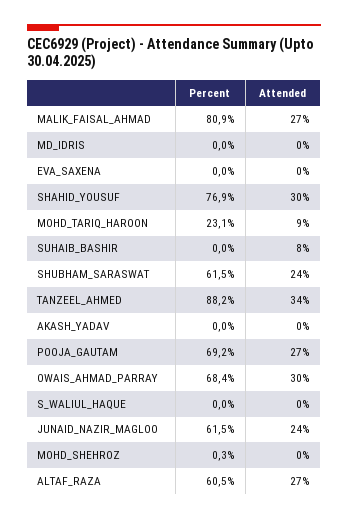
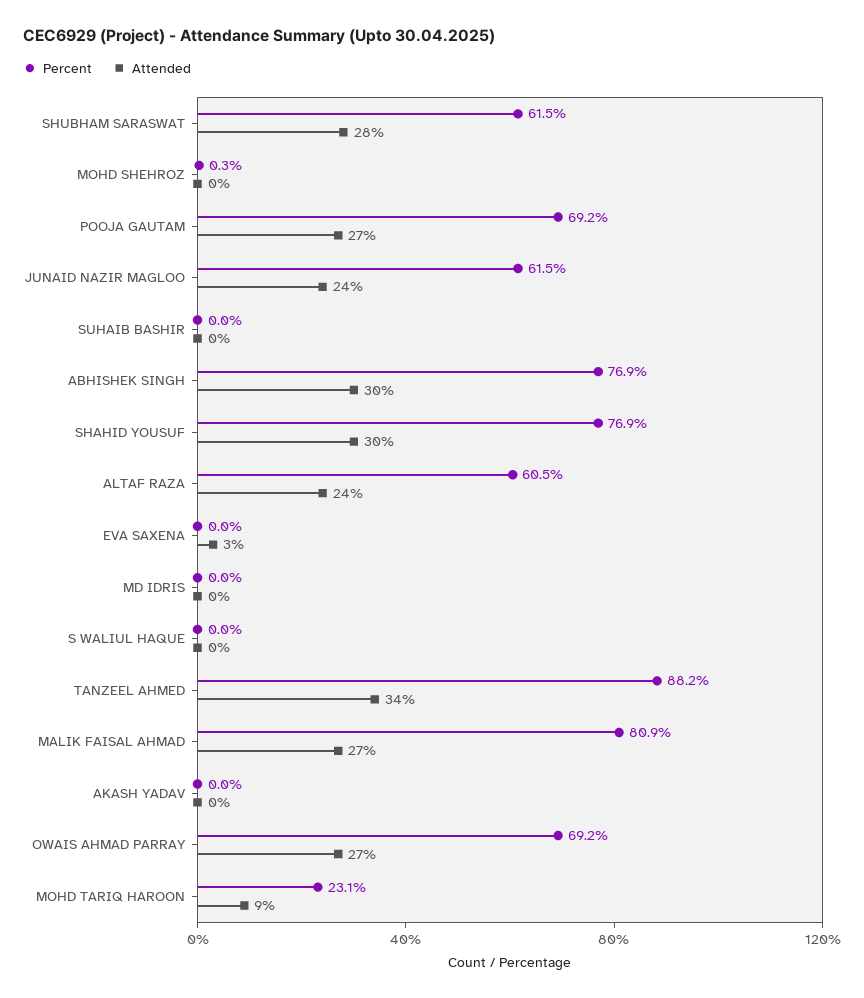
  {
    "Percent": {
      "MALIK_FAISAL_AHMAD": 80.9,
      "MD_IDRIS": 0,
      "EVA_SAXENA": 0,
      "SHAHID_YOUSUF": 76.9,
      "MOHD_TARIQ_HAROON": 23.1,
      "SUHAIB_BASHIR": 0,
      "SHUBHAM_SARASWAT": 61.5,
      "TANZEEL_AHMED": 88.2,
      "AKASH_YADAV": 0,
      "POOJA_GAUTAM": 69.2,
-     "OWAIS_AHMAD_PARRAY": 68.4,
+     "OWAIS_AHMAD_PARRAY": 69.2,
      "S_WALIUL_HAQUE": 0,
      "JUNAID_NAZIR_MAGLOO": 61.5,
      "MOHD_SHEHROZ": 0.3,
-     "ALTAF_RAZA": 60.5
+     "ALTAF_RAZA": 60.5,
+     "ABHISHEK SINGH": 76.9
    },
    "Attended": {
      "MALIK_FAISAL_AHMAD": 27,
      "MD_IDRIS": 0,
-     "EVA_SAXENA": 0,
+     "EVA_SAXENA": 3,
      "SHAHID_YOUSUF": 30,
      "MOHD_TARIQ_HAROON": 9,
-     "SUHAIB_BASHIR": 8,
+     "SUHAIB_BASHIR": 0,
-     "SHUBHAM_SARASWAT": 24,
+     "SHUBHAM_SARASWAT": 28,
      "TANZEEL_AHMED": 34,
      "AKASH_YADAV": 0,
      "POOJA_GAUTAM": 27,
-     "OWAIS_AHMAD_PARRAY": 30,
+     "OWAIS_AHMAD_PARRAY": 27,
      "S_WALIUL_HAQUE": 0,
      "JUNAID_NAZIR_MAGLOO": 24,
      "MOHD_SHEHROZ": 0,
-     "ALTAF_RAZA": 27
+     "ALTAF_RAZA": 24,
+     "ABHISHEK SINGH": 30
    }
  }

